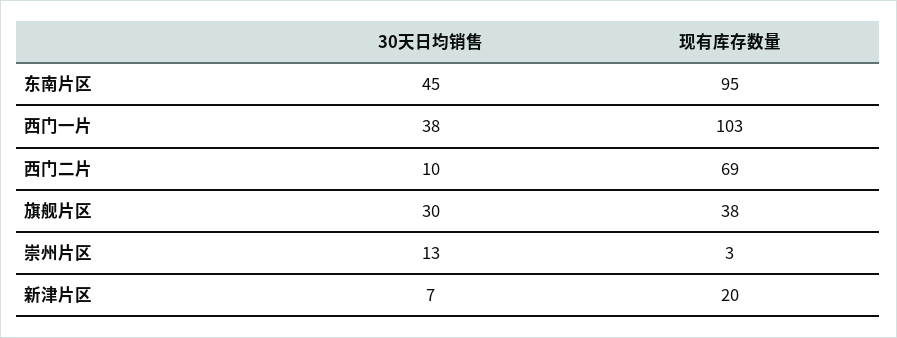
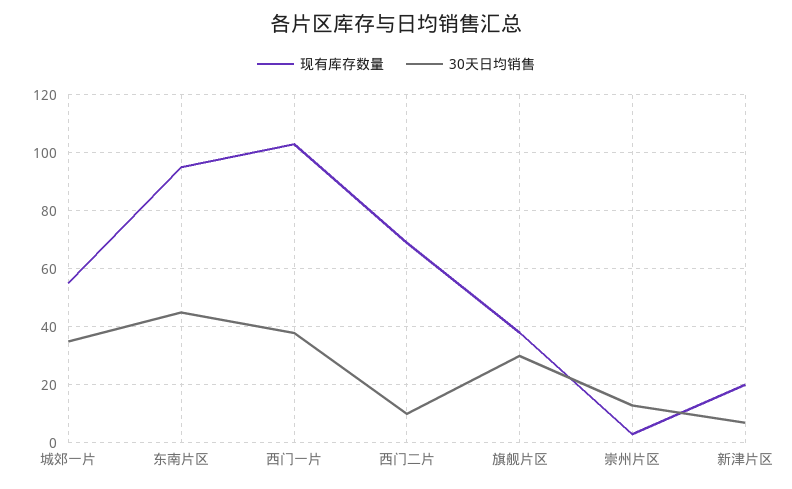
  {
    "30天日均销售": {
      "东南片区": 45,
      "西门一片": 38,
      "西门二片": 10,
      "旗舰片区": 30,
      "崇州片区": 13,
-     "新津片区": 7
+     "新津片区": 7,
+     "城郊一片": 35
    },
    "现有库存数量": {
      "东南片区": 95,
      "西门一片": 103,
      "西门二片": 69,
      "旗舰片区": 38,
      "崇州片区": 3,
-     "新津片区": 20
+     "新津片区": 20,
+     "城郊一片": 55
    }
  }

